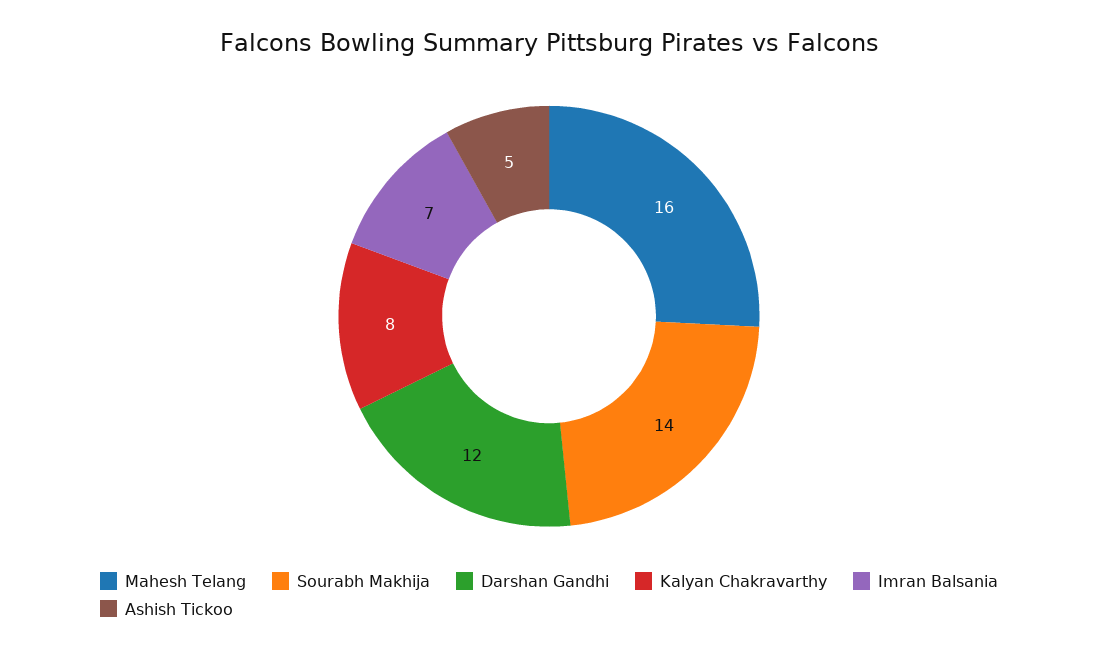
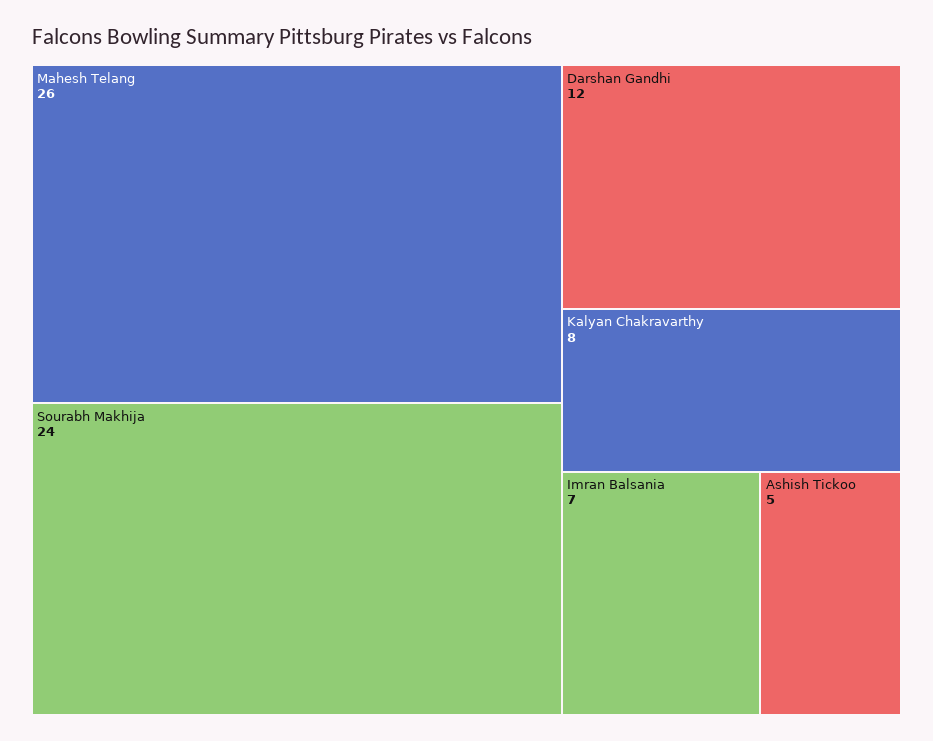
  {
-   "Mahesh Telang": 16,
+   "Mahesh Telang": 26,
-   "Sourabh Makhija": 14,
+   "Sourabh Makhija": 24,
    "Darshan Gandhi": 12,
    "Kalyan Chakravarthy": 8,
    "Imran Balsania": 7,
    "Ashish Tickoo": 5
  }

